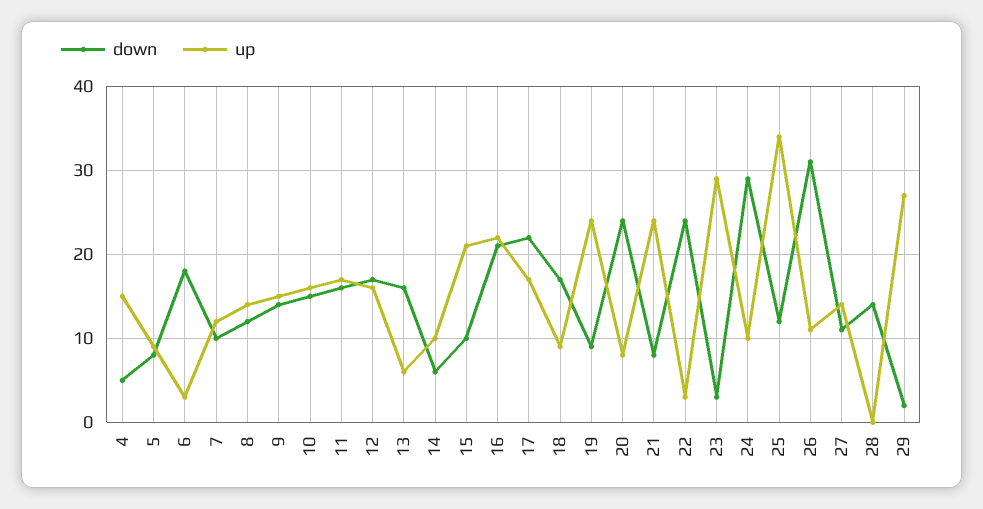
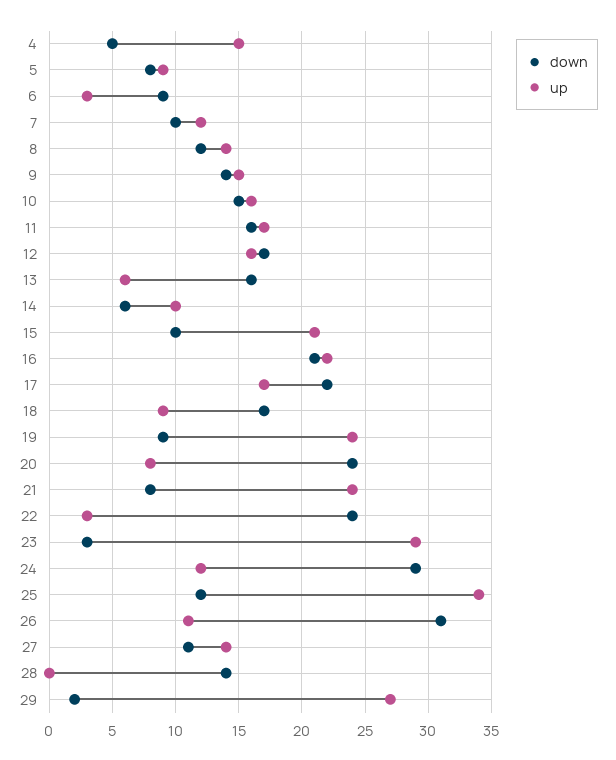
  {
    "down": {
      "4": 5,
      "5": 8,
-     "6": 18,
+     "6": 9,
      "7": 10,
      "8": 12,
      "9": 14,
      "10": 15,
      "11": 16,
      "12": 17,
      "13": 16,
      "14": 6,
      "15": 10,
      "16": 21,
      "17": 22,
      "18": 17,
      "19": 9,
      "20": 24,
      "21": 8,
      "22": 24,
      "23": 3,
      "24": 29,
      "25": 12,
      "26": 31,
      "27": 11,
      "28": 14,
      "29": 2
    },
    "up": {
      "4": 15,
      "5": 9,
      "6": 3,
      "7": 12,
      "8": 14,
      "9": 15,
      "10": 16,
      "11": 17,
      "12": 16,
      "13": 6,
      "14": 10,
      "15": 21,
      "16": 22,
      "17": 17,
      "18": 9,
      "19": 24,
      "20": 8,
      "21": 24,
      "22": 3,
      "23": 29,
-     "24": 10,
+     "24": 12,
      "25": 34,
      "26": 11,
      "27": 14,
      "28": 0,
      "29": 27
    }
  }

